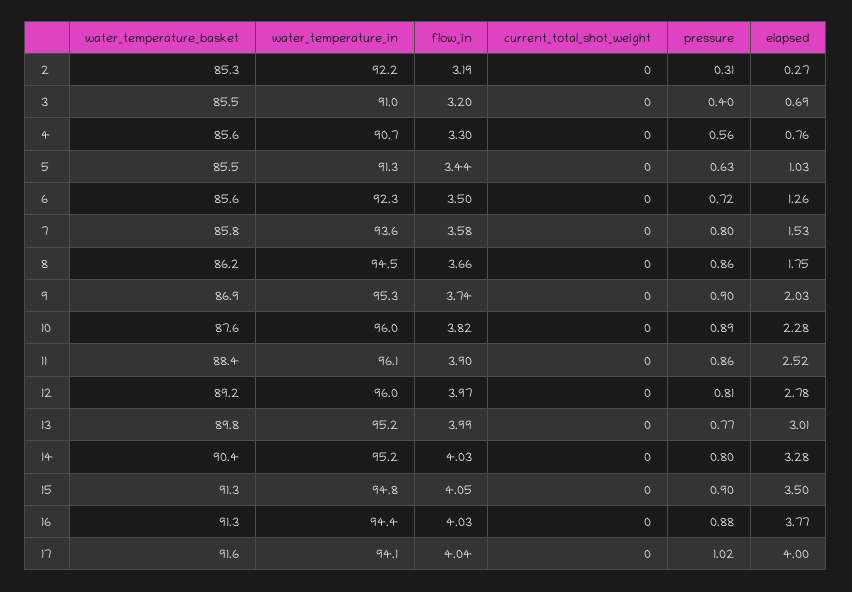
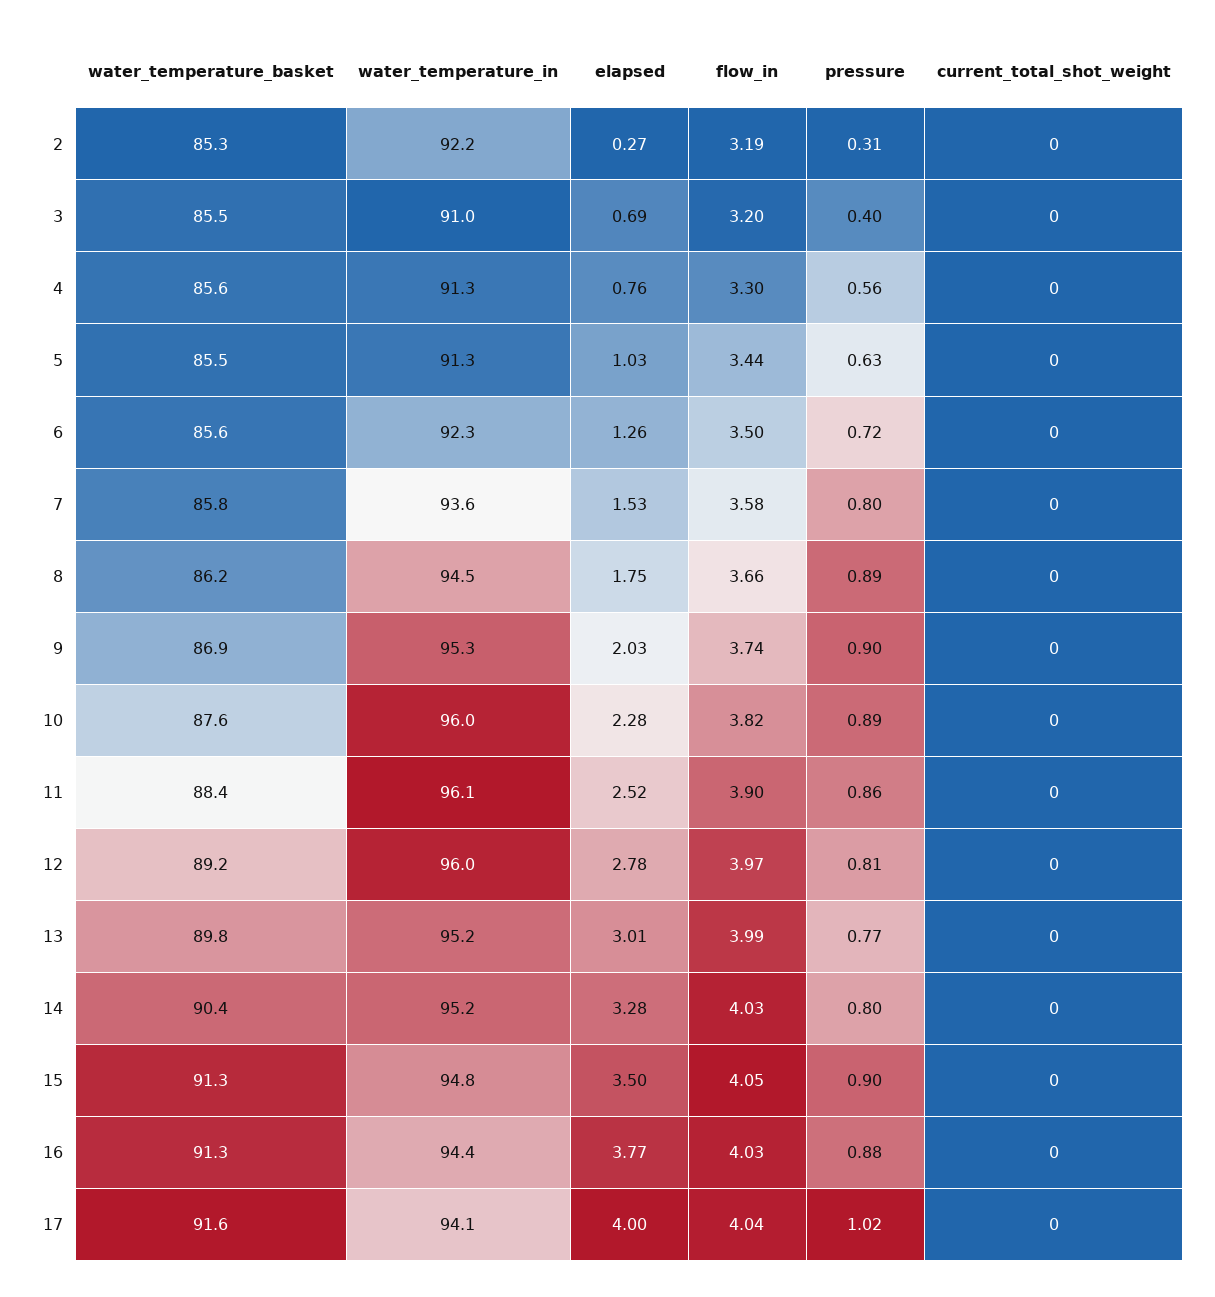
  {
    "water_temperature_basket": {
      "2": 85.3,
      "3": 85.5,
      "4": 85.6,
      "5": 85.5,
      "6": 85.6,
      "7": 85.8,
      "8": 86.2,
      "9": 86.9,
      "10": 87.6,
      "11": 88.4,
      "12": 89.2,
      "13": 89.8,
      "14": 90.4,
      "15": 91.3,
      "16": 91.3,
      "17": 91.6
    },
    "water_temperature_in": {
      "2": 92.2,
      "3": 91,
-     "4": 90.7,
+     "4": 91.3,
      "5": 91.3,
      "6": 92.3,
      "7": 93.6,
      "8": 94.5,
      "9": 95.3,
      "10": 96,
      "11": 96.1,
      "12": 96,
      "13": 95.2,
      "14": 95.2,
      "15": 94.8,
      "16": 94.4,
      "17": 94.1
    },
    "flow_in": {
      "2": 3.19,
      "3": 3.2,
      "4": 3.3,
      "5": 3.44,
      "6": 3.5,
      "7": 3.58,
      "8": 3.66,
      "9": 3.74,
      "10": 3.82,
      "11": 3.9,
      "12": 3.97,
      "13": 3.99,
      "14": 4.03,
      "15": 4.05,
      "16": 4.03,
      "17": 4.04
    },
    "current_total_shot_weight": {
      "2": 0,
      "3": 0,
      "4": 0,
      "5": 0,
      "6": 0,
      "7": 0,
      "8": 0,
      "9": 0,
      "10": 0,
      "11": 0,
      "12": 0,
      "13": 0,
      "14": 0,
      "15": 0,
      "16": 0,
      "17": 0
    },
    "pressure": {
      "2": 0.31,
      "3": 0.4,
      "4": 0.56,
      "5": 0.63,
      "6": 0.72,
      "7": 0.8,
-     "8": 0.86,
+     "8": 0.89,
      "9": 0.9,
      "10": 0.89,
      "11": 0.86,
      "12": 0.81,
      "13": 0.77,
      "14": 0.8,
      "15": 0.9,
      "16": 0.88,
      "17": 1.02
    },
    "elapsed": {
      "2": 0.27,
      "3": 0.69,
      "4": 0.76,
      "5": 1.03,
      "6": 1.26,
      "7": 1.53,
      "8": 1.75,
      "9": 2.03,
      "10": 2.28,
      "11": 2.52,
      "12": 2.78,
      "13": 3.01,
      "14": 3.28,
      "15": 3.5,
      "16": 3.77,
      "17": 4
    }
  }

